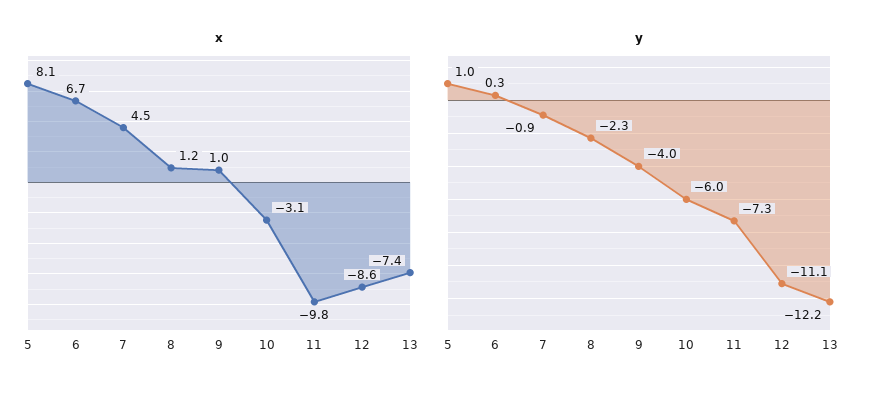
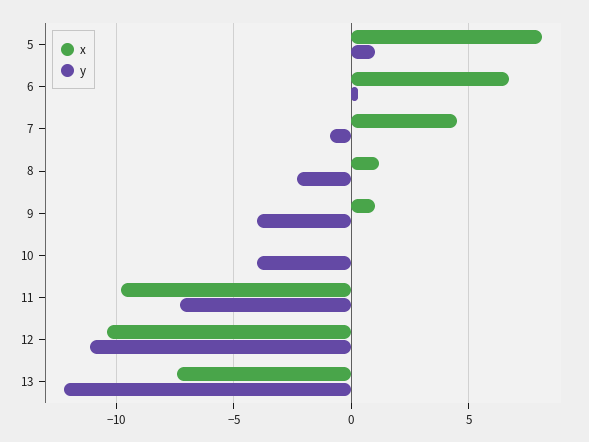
  {
    "x": {
      "5": 8.1,
      "6": 6.7,
      "7": 4.5,
      "8": 1.2,
      "9": 1,
-     "10": -3.1,
+     "10": 0,
      "11": -9.8,
-     "12": -8.6,
+     "12": -10.5,
      "13": -7.4
    },
    "y": {
      "5": 1,
      "6": 0.3,
      "7": -0.9,
      "8": -2.3,
      "9": -4,
-     "10": -6,
+     "10": -4,
      "11": -7.3,
      "12": -11.1,
      "13": -12.2
    }
  }

